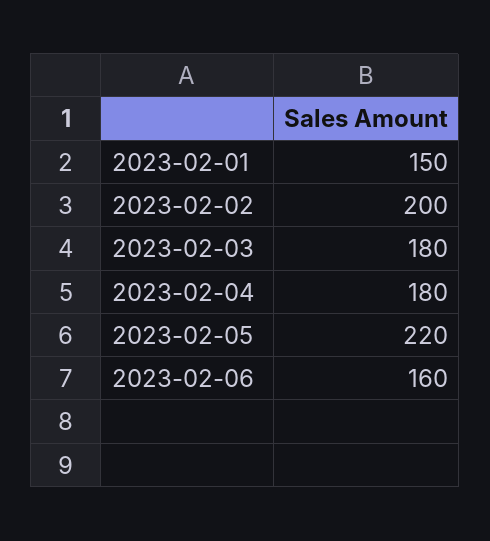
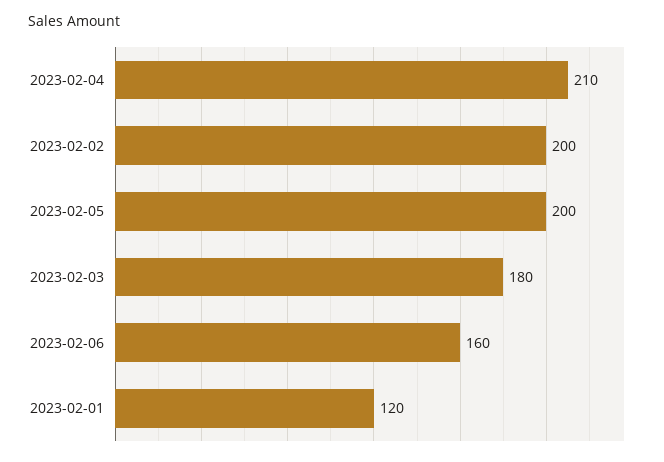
  {
-   "2023-02-01": 150,
+   "2023-02-01": 120,
    "2023-02-02": 200,
    "2023-02-03": 180,
-   "2023-02-04": 180,
+   "2023-02-04": 210,
-   "2023-02-05": 220,
+   "2023-02-05": 200,
    "2023-02-06": 160
  }

